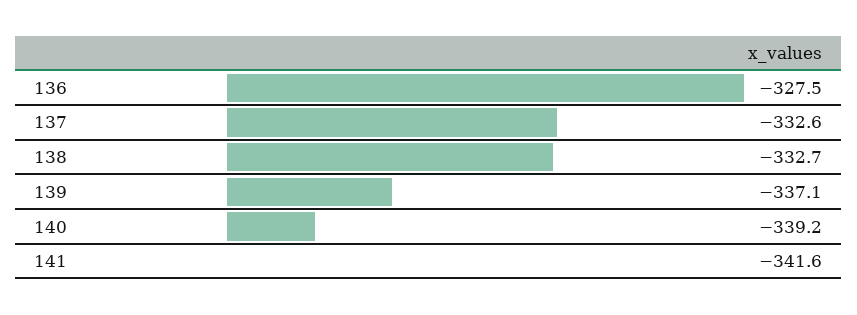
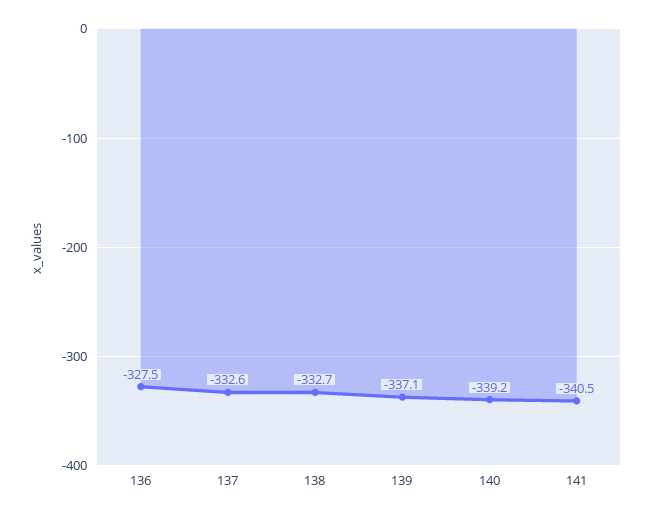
  {
    "136": -327.5,
    "137": -332.6,
    "138": -332.7,
    "139": -337.1,
    "140": -339.2,
-   "141": -341.6
+   "141": -340.5
  }

